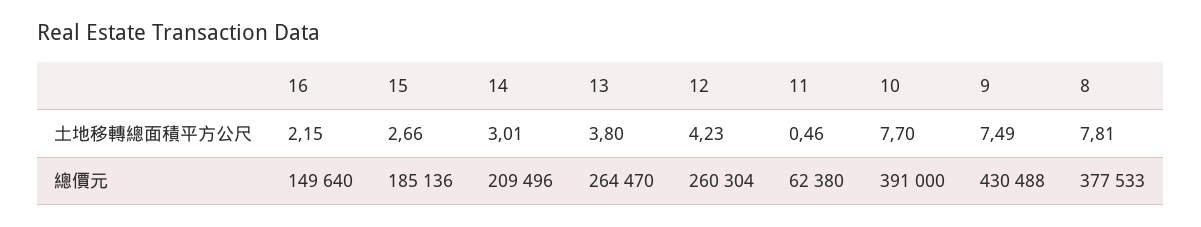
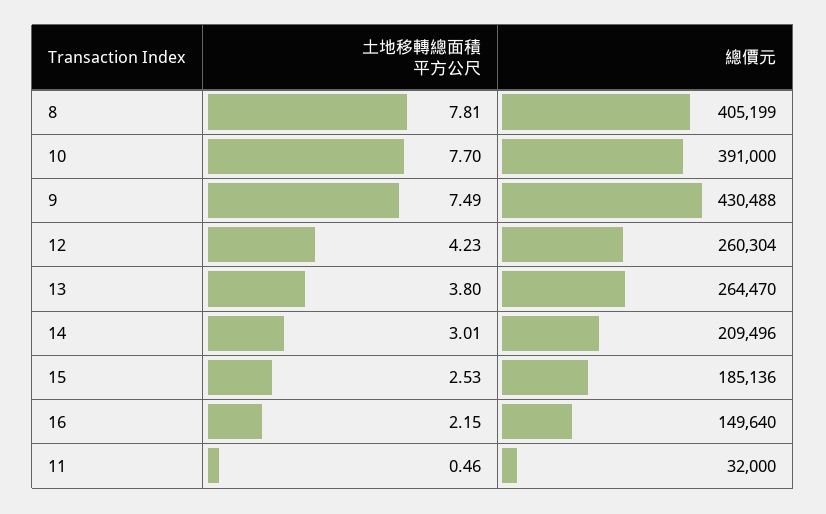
  {
    "16": {
      "土地移轉總面積平方公尺": 2.15,
      "總價元": 149640
    },
    "15": {
-     "土地移轉總面積平方公尺": 2.66,
+     "土地移轉總面積平方公尺": 2.53,
      "總價元": 185136
    },
    "14": {
      "土地移轉總面積平方公尺": 3.01,
      "總價元": 209496
    },
    "13": {
      "土地移轉總面積平方公尺": 3.8,
      "總價元": 264470
    },
    "12": {
      "土地移轉總面積平方公尺": 4.23,
      "總價元": 260304
    },
    "11": {
      "土地移轉總面積平方公尺": 0.46,
-     "總價元": 62380
+     "總價元": 32000
    },
    "10": {
      "土地移轉總面積平方公尺": 7.7,
      "總價元": 391000
    },
    "9": {
      "土地移轉總面積平方公尺": 7.49,
      "總價元": 430488
    },
    "8": {
      "土地移轉總面積平方公尺": 7.81,
-     "總價元": 377533
+     "總價元": 405199
    }
  }

